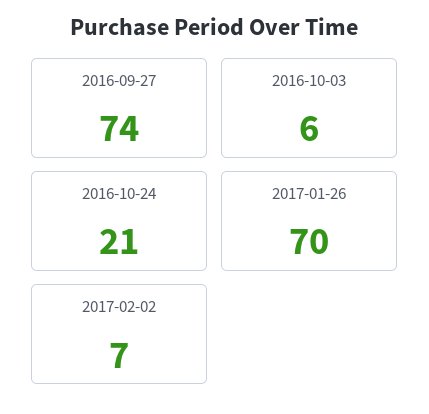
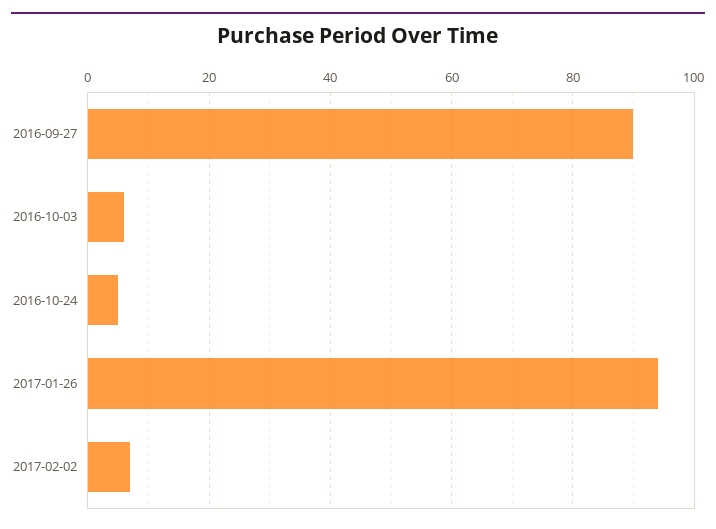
  {
-   "2016-09-27": 74,
+   "2016-09-27": 90,
    "2016-10-03": 6,
-   "2016-10-24": 21,
+   "2016-10-24": 5,
-   "2017-01-26": 70,
+   "2017-01-26": 95,
    "2017-02-02": 7
  }

